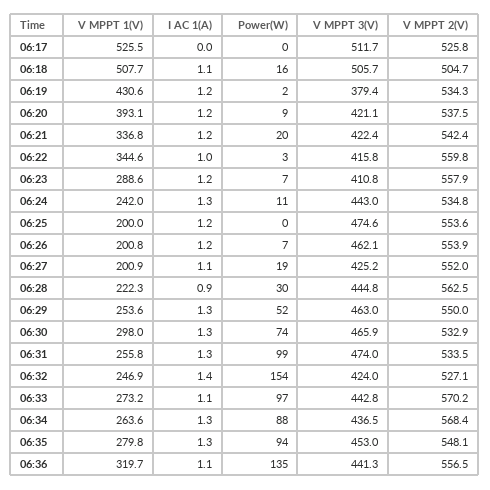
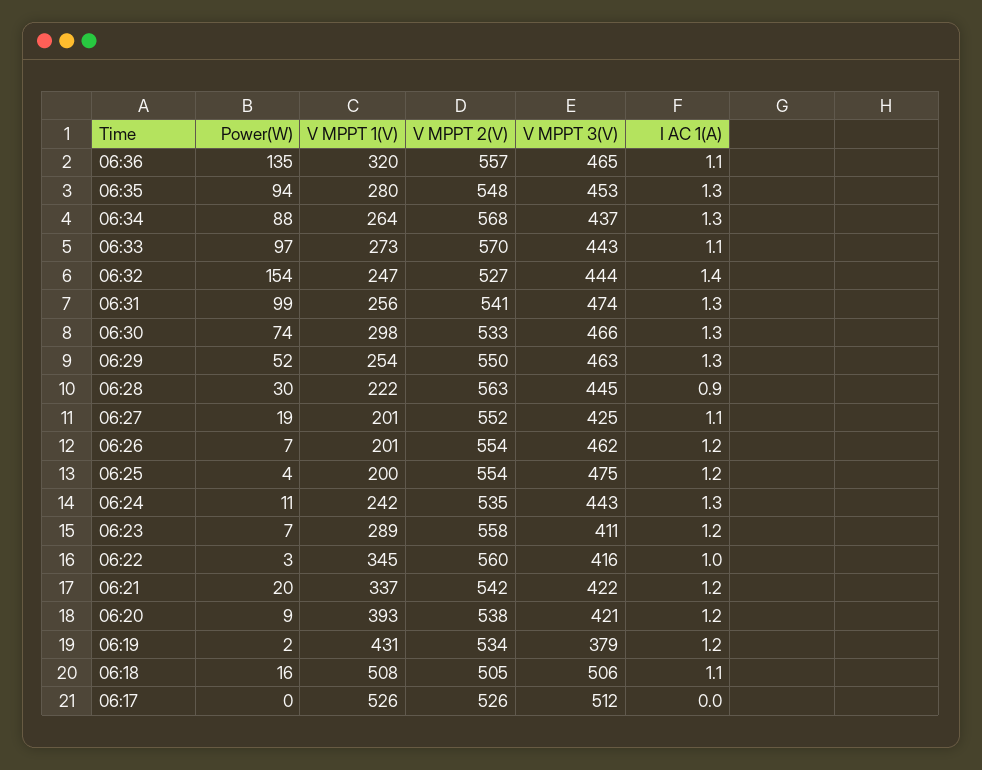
  {
    "V MPPT 1(V)": {
      "06:17": 525.5,
      "06:18": 507.7,
      "06:19": 430.6,
      "06:20": 393.1,
      "06:21": 336.8,
      "06:22": 344.6,
      "06:23": 288.6,
      "06:24": 242,
      "06:25": 200,
      "06:26": 200.8,
      "06:27": 200.9,
      "06:28": 222.3,
      "06:29": 253.6,
      "06:30": 298,
      "06:31": 255.8,
      "06:32": 246.9,
      "06:33": 273.2,
      "06:34": 263.6,
      "06:35": 279.8,
      "06:36": 319.7
    },
    "I AC 1(A)": {
      "06:17": 0,
      "06:18": 1.1,
      "06:19": 1.2,
      "06:20": 1.2,
      "06:21": 1.2,
      "06:22": 1,
      "06:23": 1.2,
      "06:24": 1.3,
      "06:25": 1.2,
      "06:26": 1.2,
      "06:27": 1.1,
      "06:28": 0.9,
      "06:29": 1.3,
      "06:30": 1.3,
      "06:31": 1.3,
      "06:32": 1.4,
      "06:33": 1.1,
      "06:34": 1.3,
      "06:35": 1.3,
      "06:36": 1.1
    },
    "Power(W)": {
      "06:17": 0,
      "06:18": 16,
      "06:19": 2,
      "06:20": 9,
      "06:21": 20,
      "06:22": 3,
      "06:23": 7,
      "06:24": 11,
-     "06:25": 0,
+     "06:25": 4,
      "06:26": 7,
      "06:27": 19,
      "06:28": 30,
      "06:29": 52,
      "06:30": 74,
      "06:31": 99,
      "06:32": 154,
      "06:33": 97,
      "06:34": 88,
      "06:35": 94,
      "06:36": 135
    },
    "V MPPT 3(V)": {
      "06:17": 511.7,
      "06:18": 505.7,
      "06:19": 379.4,
      "06:20": 421.1,
      "06:21": 422.4,
      "06:22": 415.8,
      "06:23": 410.8,
      "06:24": 443,
      "06:25": 474.6,
      "06:26": 462.1,
      "06:27": 425.2,
      "06:28": 444.8,
      "06:29": 463,
      "06:30": 465.9,
      "06:31": 474,
-     "06:32": 424,
+     "06:32": 444,
      "06:33": 442.8,
      "06:34": 436.5,
      "06:35": 453,
-     "06:36": 441.3
+     "06:36": 465
    },
    "V MPPT 2(V)": {
      "06:17": 525.8,
      "06:18": 504.7,
      "06:19": 534.3,
      "06:20": 537.5,
      "06:21": 542.4,
      "06:22": 559.8,
      "06:23": 557.9,
      "06:24": 534.8,
      "06:25": 553.6,
      "06:26": 553.9,
      "06:27": 552,
      "06:28": 562.5,
      "06:29": 550,
      "06:30": 532.9,
-     "06:31": 533.5,
+     "06:31": 541,
      "06:32": 527.1,
      "06:33": 570.2,
      "06:34": 568.4,
      "06:35": 548.1,
      "06:36": 556.5
    }
  }

